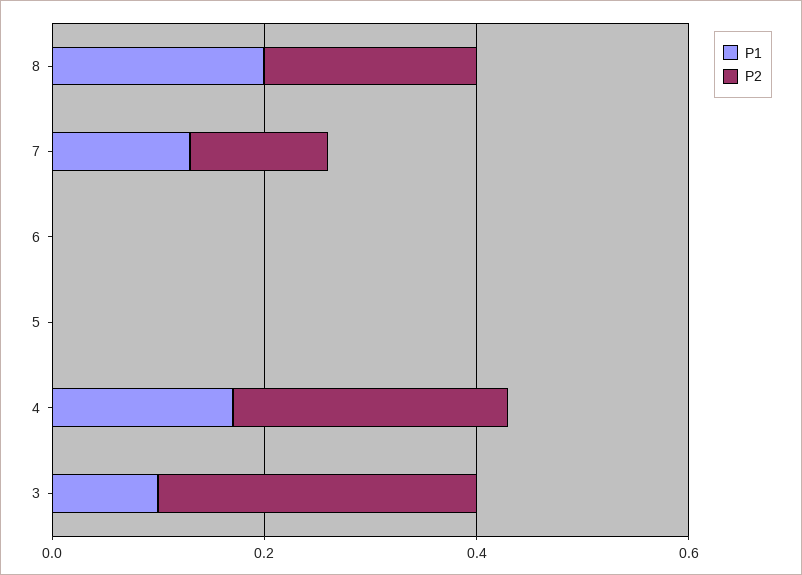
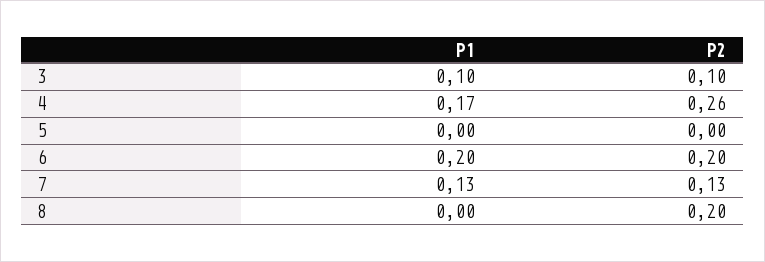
  {
    "P1": {
-     "8": 0.2,
+     "8": 0,
      "7": 0.13,
-     "6": 0,
+     "6": 0.2,
      "5": 0,
      "4": 0.17,
      "3": 0.1
    },
    "P2": {
      "8": 0.2,
      "7": 0.13,
-     "6": 0,
+     "6": 0.2,
      "5": 0,
      "4": 0.26,
-     "3": 0.3
+     "3": 0.1
    }
  }

